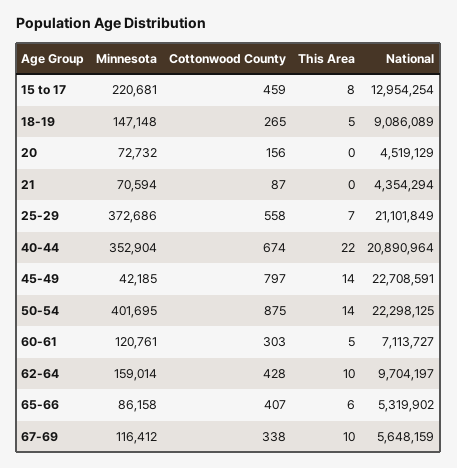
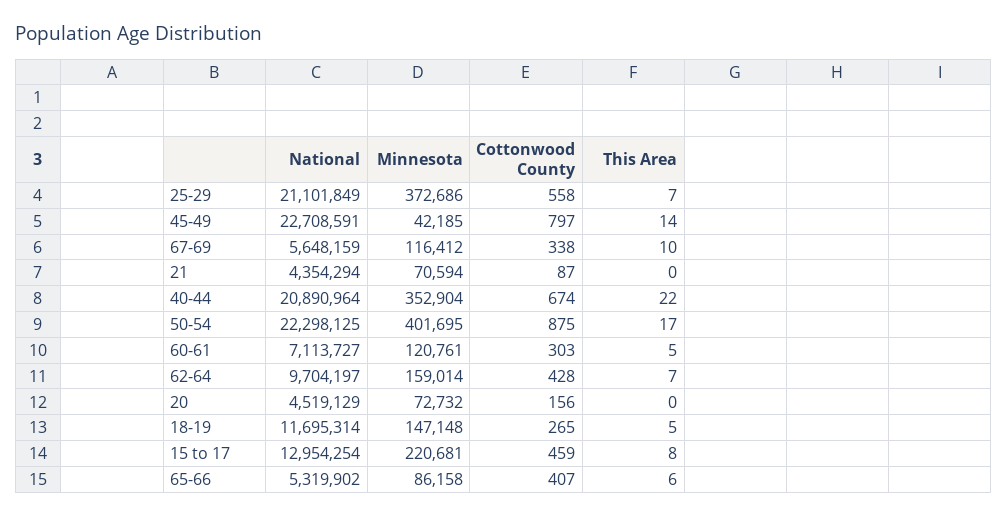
  {
    "Minnesota": {
      "15 to 17": 220681,
      "18-19": 147148,
      "20": 72732,
      "21": 70594,
      "25-29": 372686,
      "40-44": 352904,
      "45-49": 42185,
      "50-54": 401695,
      "60-61": 120761,
      "62-64": 159014,
      "65-66": 86158,
      "67-69": 116412
    },
    "Cottonwood County": {
      "15 to 17": 459,
      "18-19": 265,
      "20": 156,
      "21": 87,
      "25-29": 558,
      "40-44": 674,
      "45-49": 797,
      "50-54": 875,
      "60-61": 303,
      "62-64": 428,
      "65-66": 407,
      "67-69": 338
    },
    "This Area": {
      "15 to 17": 8,
      "18-19": 5,
      "20": 0,
      "21": 0,
      "25-29": 7,
      "40-44": 22,
      "45-49": 14,
-     "50-54": 14,
+     "50-54": 17,
      "60-61": 5,
-     "62-64": 10,
+     "62-64": 7,
      "65-66": 6,
      "67-69": 10
    },
    "National": {
      "15 to 17": 12954254,
-     "18-19": 9086089,
+     "18-19": 11695314,
      "20": 4519129,
      "21": 4354294,
      "25-29": 21101849,
      "40-44": 20890964,
      "45-49": 22708591,
      "50-54": 22298125,
      "60-61": 7113727,
      "62-64": 9704197,
      "65-66": 5319902,
      "67-69": 5648159
    }
  }

